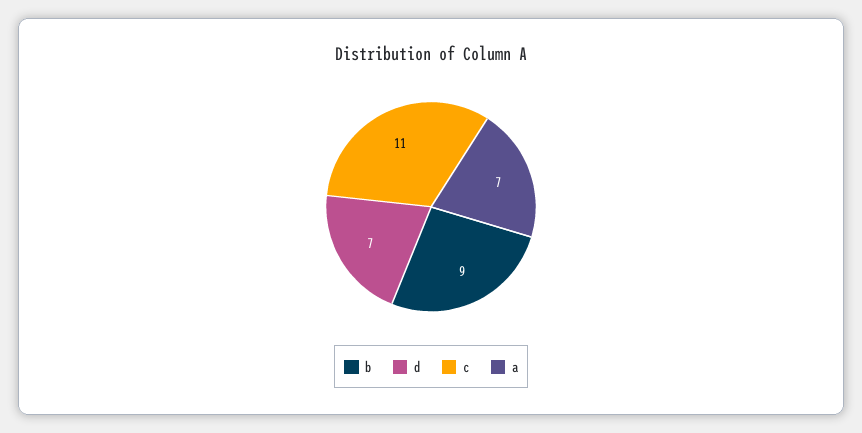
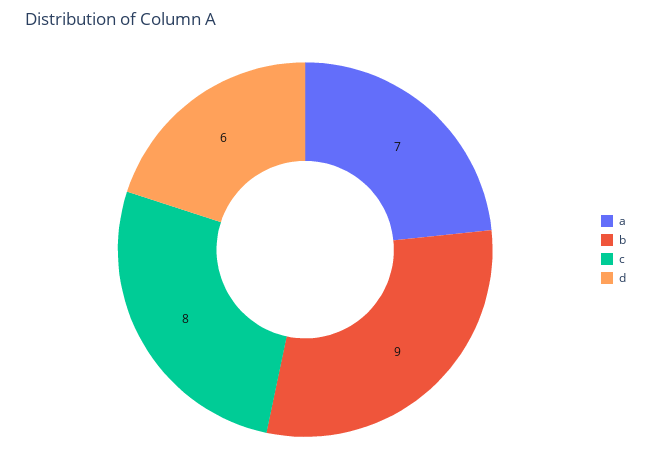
  {
    "b": 9,
-   "d": 7,
+   "d": 6,
-   "c": 11,
+   "c": 8,
    "a": 7
  }

